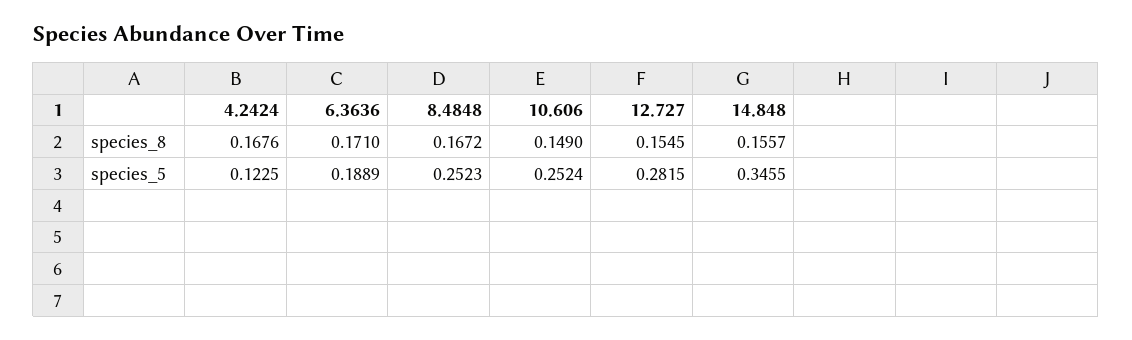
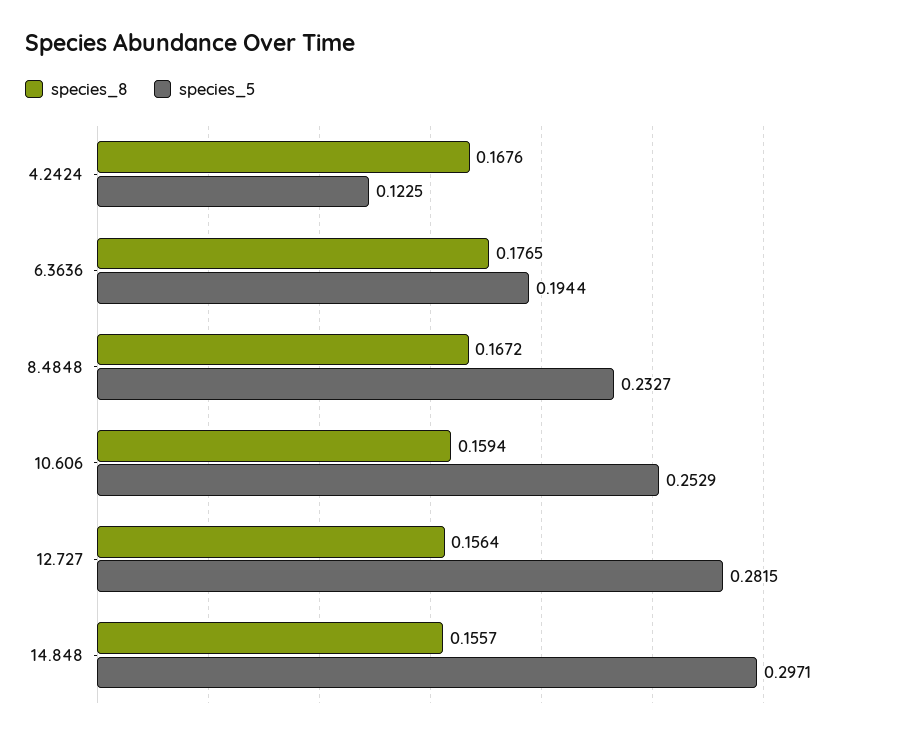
  {
    "species_8": {
      "4.2424": 0.1676,
-     "6.3636": 0.171,
+     "6.3636": 0.1765,
      "8.4848": 0.1672,
-     "10.606": 0.149,
+     "10.606": 0.1594,
-     "12.727": 0.1545,
+     "12.727": 0.1564,
      "14.848": 0.1557
    },
    "species_5": {
      "4.2424": 0.1225,
-     "6.3636": 0.1889,
+     "6.3636": 0.1944,
-     "8.4848": 0.2523,
+     "8.4848": 0.2327,
-     "10.606": 0.2524,
+     "10.606": 0.2529,
      "12.727": 0.2815,
-     "14.848": 0.3455
+     "14.848": 0.2971
    }
  }

